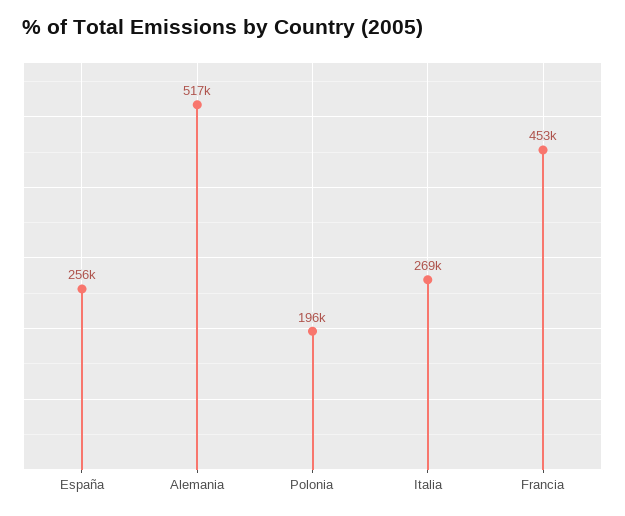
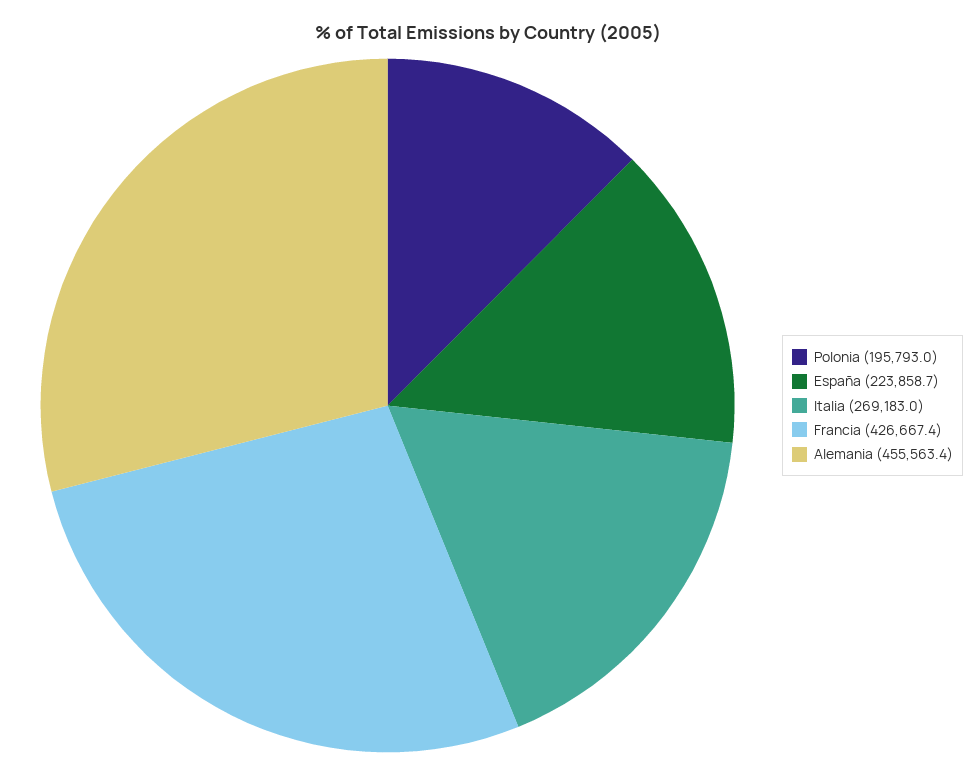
  {
-   "España": 256000,
+   "España": 223858.7,
-   "Alemania": 517000,
+   "Alemania": 455563.4,
    "Polonia": 195793,
    "Italia": 269183,
-   "Francia": 453000
+   "Francia": 426667.4
  }

